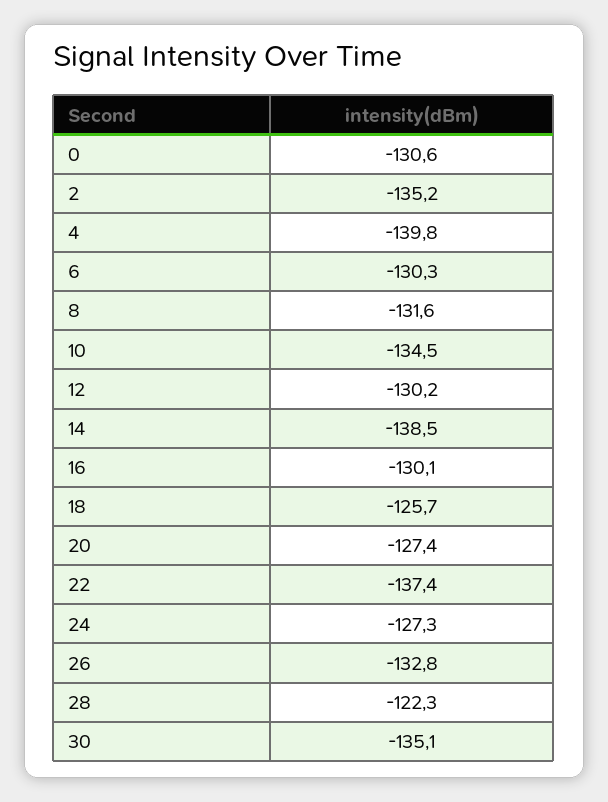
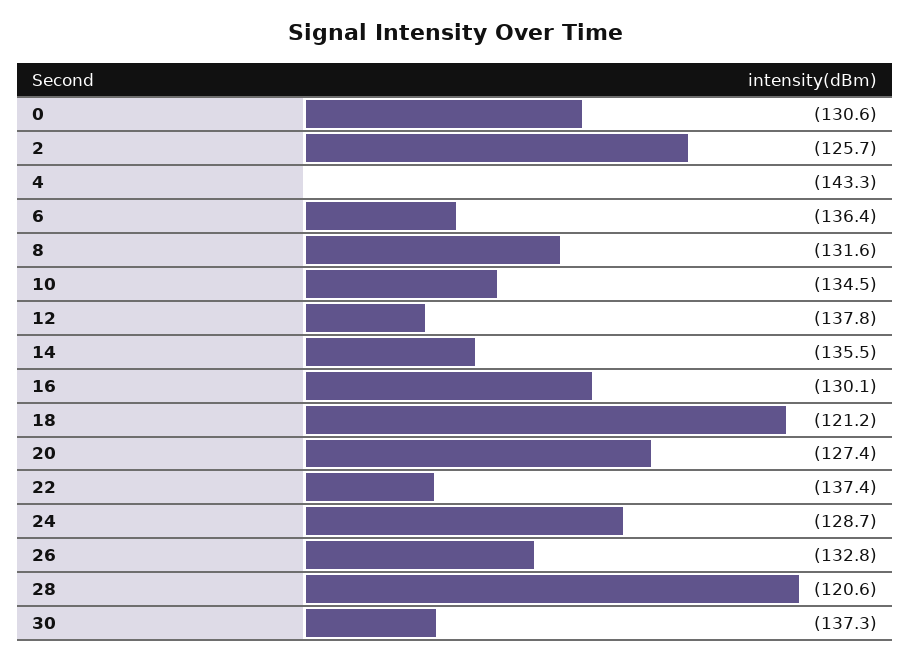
  {
    "0": -130.6,
-   "2": -135.2,
+   "2": -125.7,
-   "4": -139.8,
+   "4": -143.3,
-   "6": -130.3,
+   "6": -136.4,
    "8": -131.6,
    "10": -134.5,
-   "12": -130.2,
+   "12": -137.8,
-   "14": -138.5,
+   "14": -135.5,
    "16": -130.1,
-   "18": -125.7,
+   "18": -121.2,
    "20": -127.4,
    "22": -137.4,
-   "24": -127.3,
+   "24": -128.7,
    "26": -132.8,
-   "28": -122.3,
+   "28": -120.6,
-   "30": -135.1
+   "30": -137.3
  }

